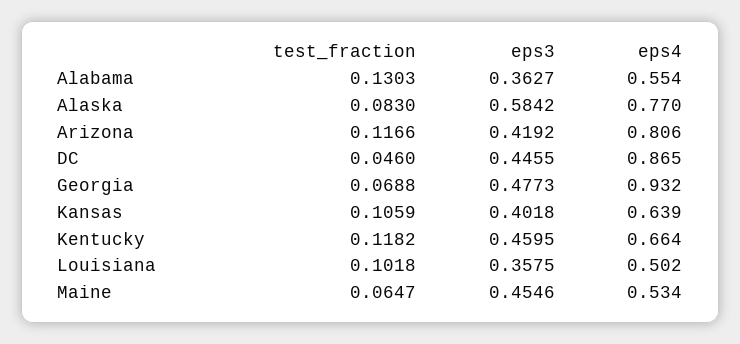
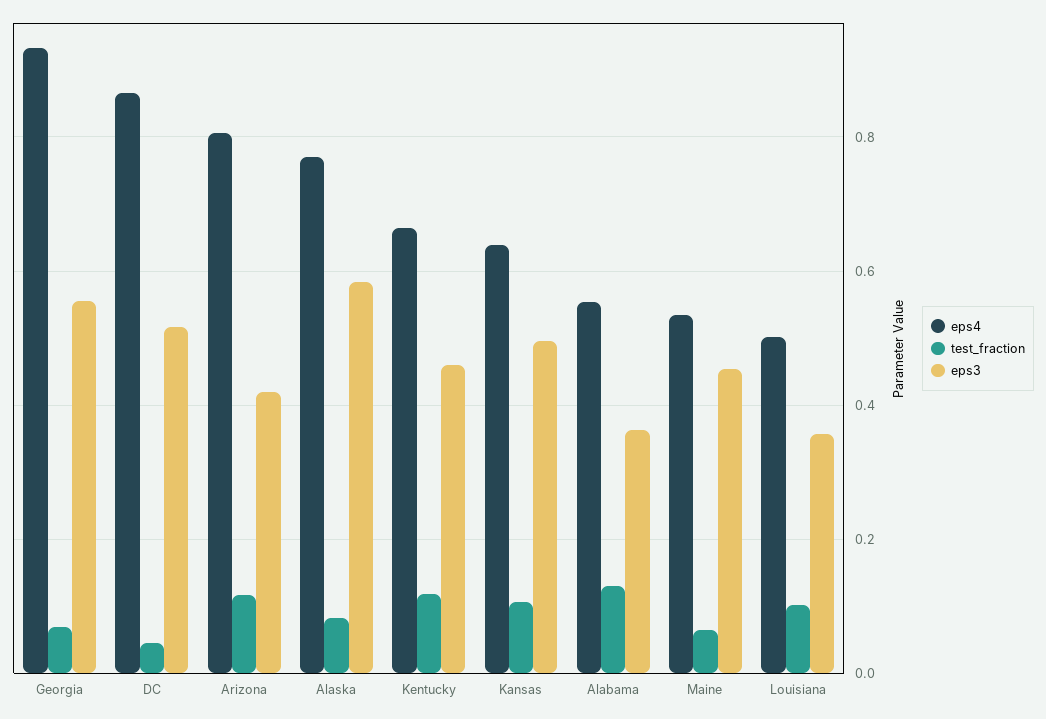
  {
    "test_fraction": {
      "Alabama": 0.1303,
      "Alaska": 0.083,
      "Arizona": 0.1166,
      "DC": 0.046,
      "Georgia": 0.0688,
      "Kansas": 0.1059,
      "Kentucky": 0.1182,
      "Louisiana": 0.1018,
      "Maine": 0.0647
    },
    "eps3": {
      "Alabama": 0.3627,
      "Alaska": 0.5842,
      "Arizona": 0.4192,
-     "DC": 0.4455,
+     "DC": 0.52,
-     "Georgia": 0.4773,
+     "Georgia": 0.56,
-     "Kansas": 0.4018,
+     "Kansas": 0.5,
      "Kentucky": 0.4595,
      "Louisiana": 0.3575,
      "Maine": 0.4546
    },
    "eps4": {
      "Alabama": 0.554,
      "Alaska": 0.77,
      "Arizona": 0.806,
      "DC": 0.865,
      "Georgia": 0.932,
      "Kansas": 0.639,
      "Kentucky": 0.664,
      "Louisiana": 0.502,
      "Maine": 0.534
    }
  }

